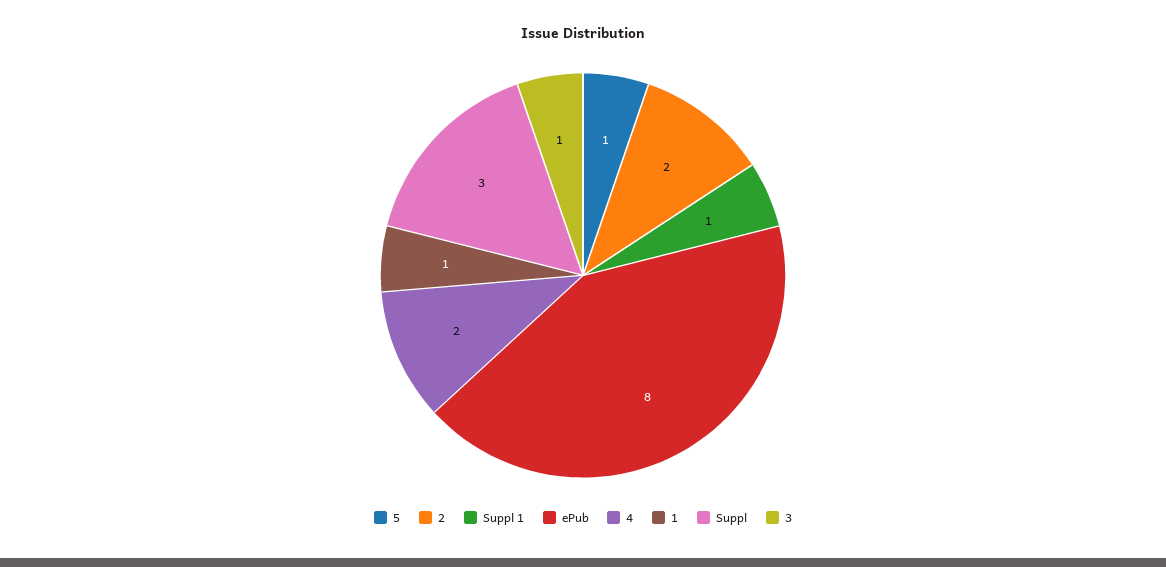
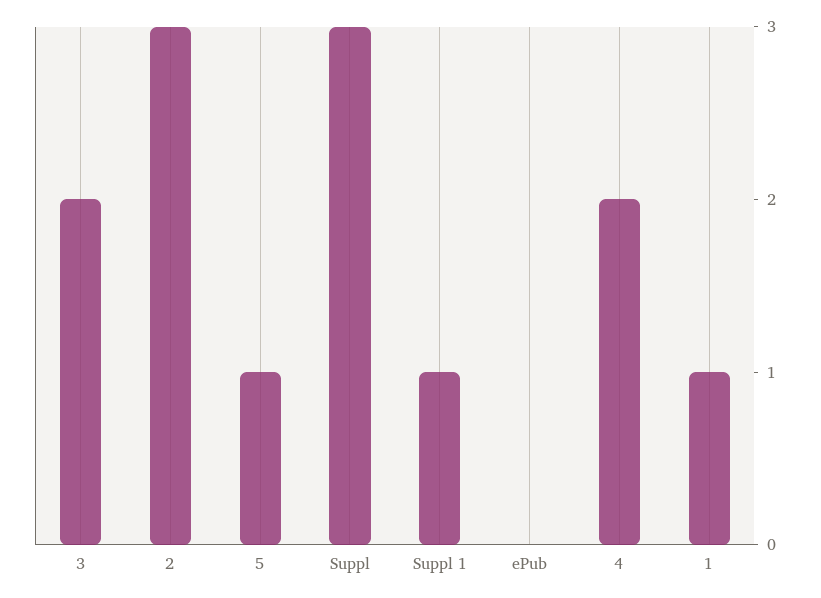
  {
    "5": 1,
-   "2": 2,
+   "2": 3,
    "Suppl 1": 1,
-   "ePub": 8,
+   "ePub": 0,
    "4": 2,
    "1": 1,
    "Suppl": 3,
-   "3": 1
+   "3": 2
  }

